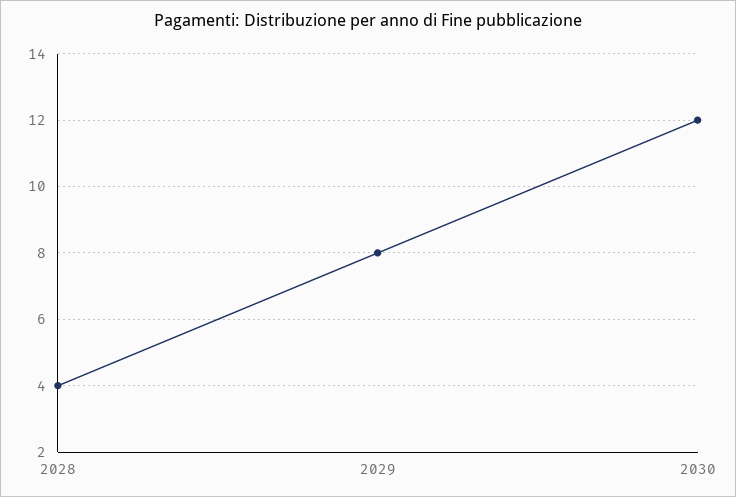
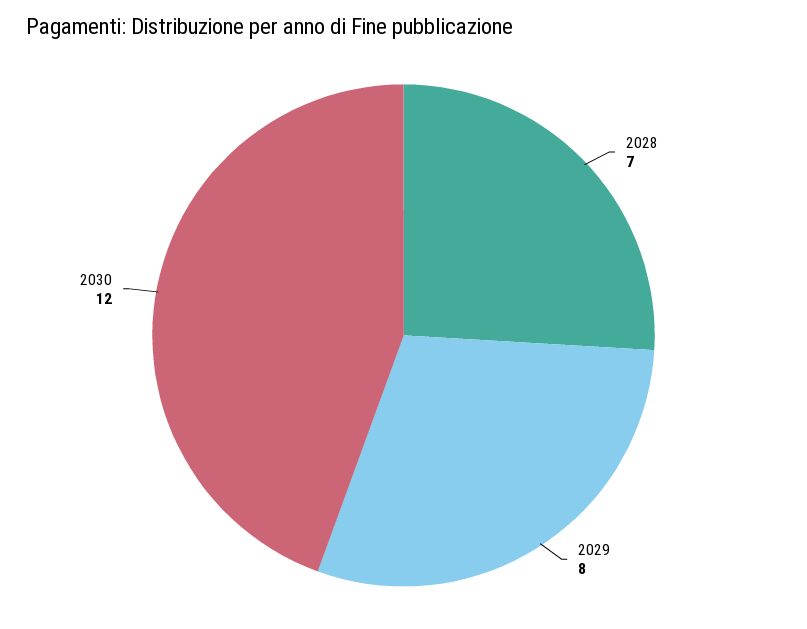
  {
-   "2028": 4,
+   "2028": 7,
    "2029": 8,
    "2030": 12
  }

